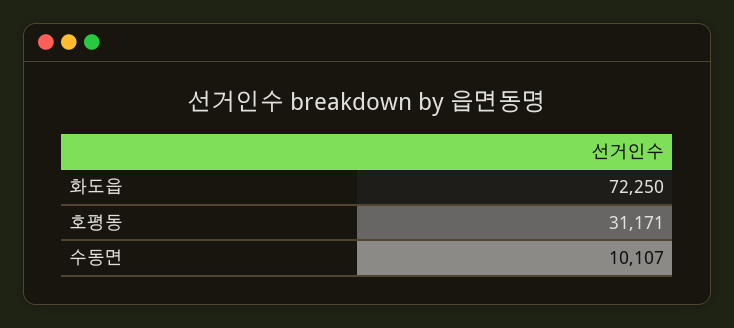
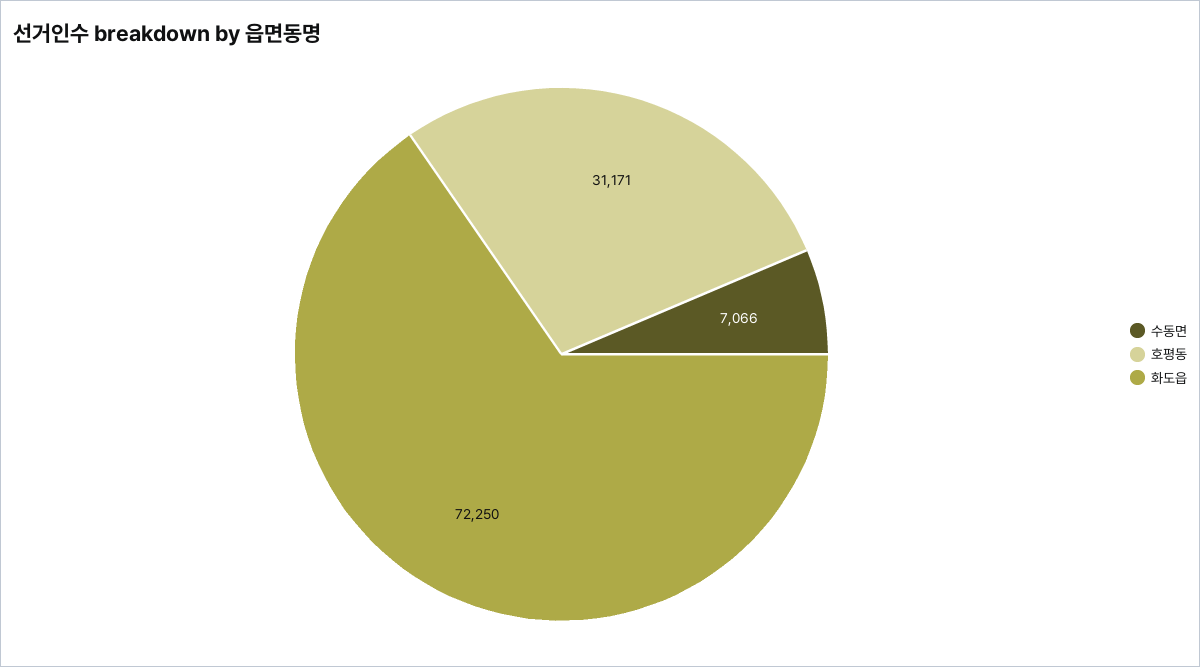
  {
    "화도읍": 72250,
    "호평동": 31171,
-   "수동면": 10107
+   "수동면": 7066
  }

